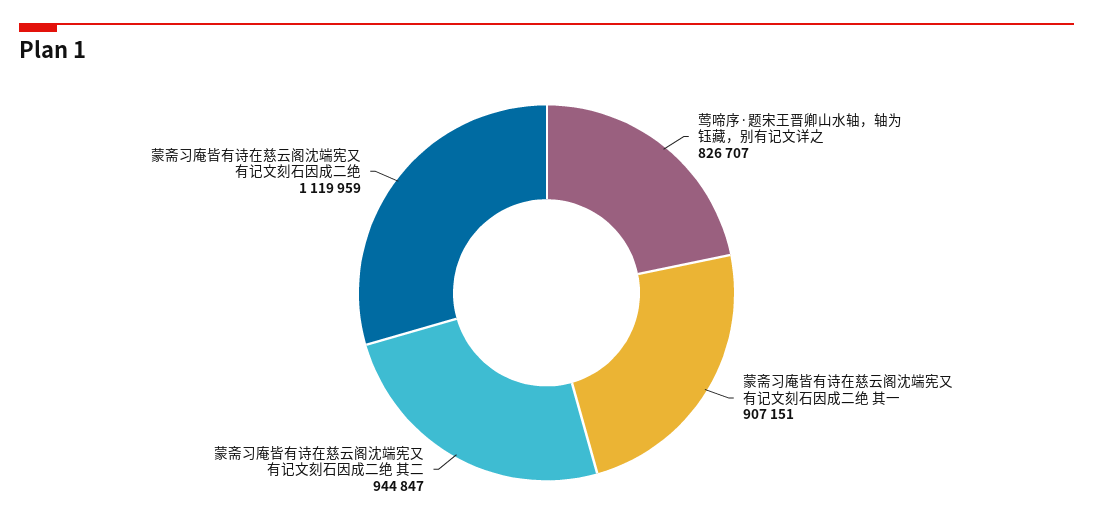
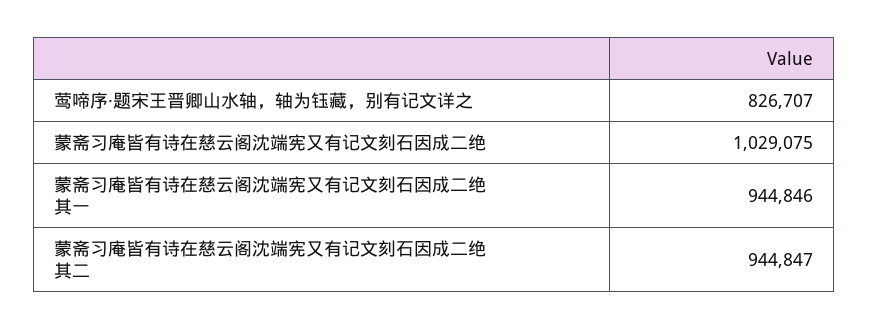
  {
    "莺啼序·题宋王晋卿山水轴，轴为钰藏，别有记文详之": 826707,
-   "蒙斋习庵皆有诗在慈云阁沈端宪又有记文刻石因成二绝 其一": 907151,
+   "蒙斋习庵皆有诗在慈云阁沈端宪又有记文刻石因成二绝 其一": 944846,
    "蒙斋习庵皆有诗在慈云阁沈端宪又有记文刻石因成二绝 其二": 944847,
-   "蒙斋习庵皆有诗在慈云阁沈端宪又有记文刻石因成二绝": 1119959
+   "蒙斋习庵皆有诗在慈云阁沈端宪又有记文刻石因成二绝": 1029075
  }

